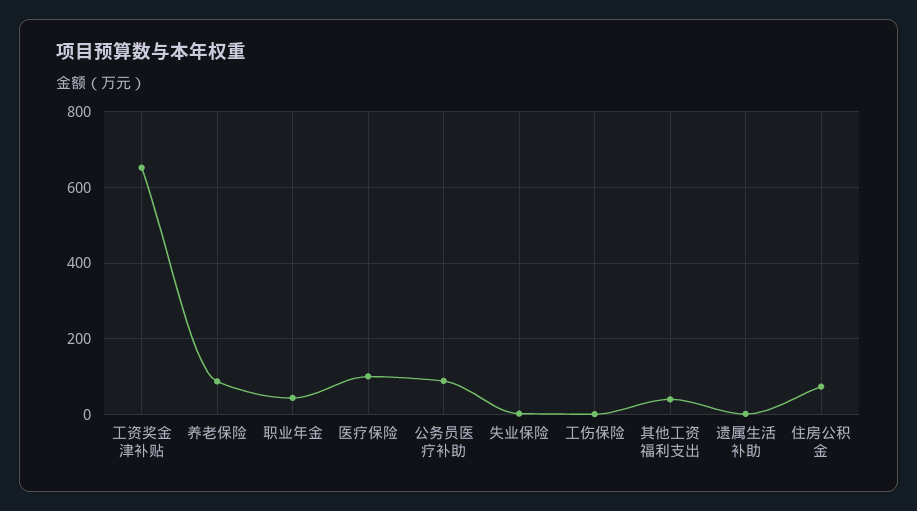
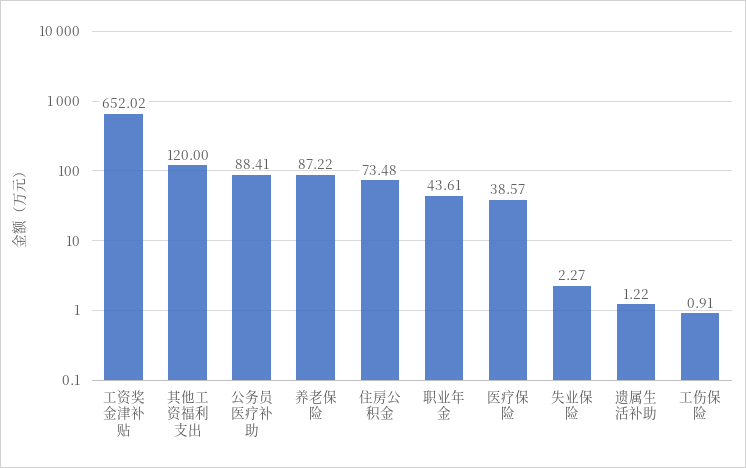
  {
    "工资奖金津补贴": 652.02,
    "养老保险": 87.22,
    "职业年金": 43.61,
-   "医疗保险": 100,
+   "医疗保险": 38.57,
    "公务员医疗补助": 88.41,
    "失业保险": 2.27,
    "工伤保险": 0.91,
-   "其他工资福利支出": 40,
+   "其他工资福利支出": 120,
    "遗属生活补助": 1.22,
    "住房公积金": 73.48
  }

